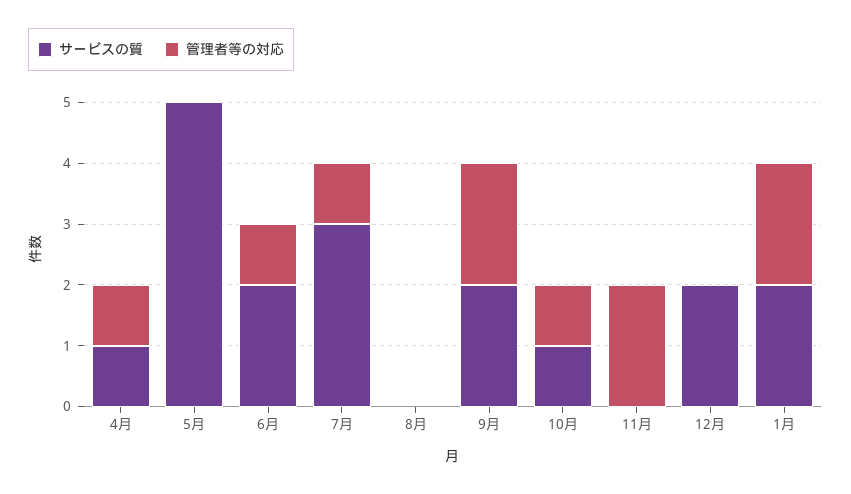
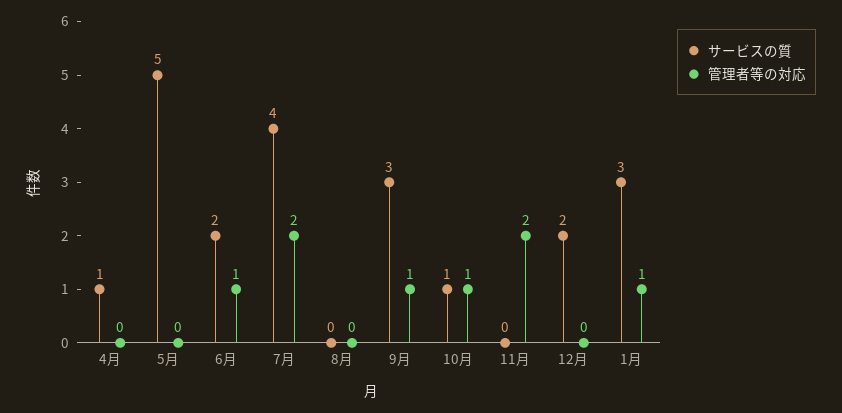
  {
    "サービスの質": {
      "4月": 1,
      "5月": 5,
      "6月": 2,
-     "7月": 3,
+     "7月": 4,
      "8月": 0,
-     "9月": 2,
+     "9月": 3,
      "10月": 1,
      "11月": 0,
      "12月": 2,
-     "1月": 2
+     "1月": 3
    },
    "管理者等の対応": {
-     "4月": 1,
+     "4月": 0,
      "5月": 0,
      "6月": 1,
-     "7月": 1,
+     "7月": 2,
      "8月": 0,
-     "9月": 2,
+     "9月": 1,
      "10月": 1,
      "11月": 2,
      "12月": 0,
-     "1月": 2
+     "1月": 1
    }
  }

